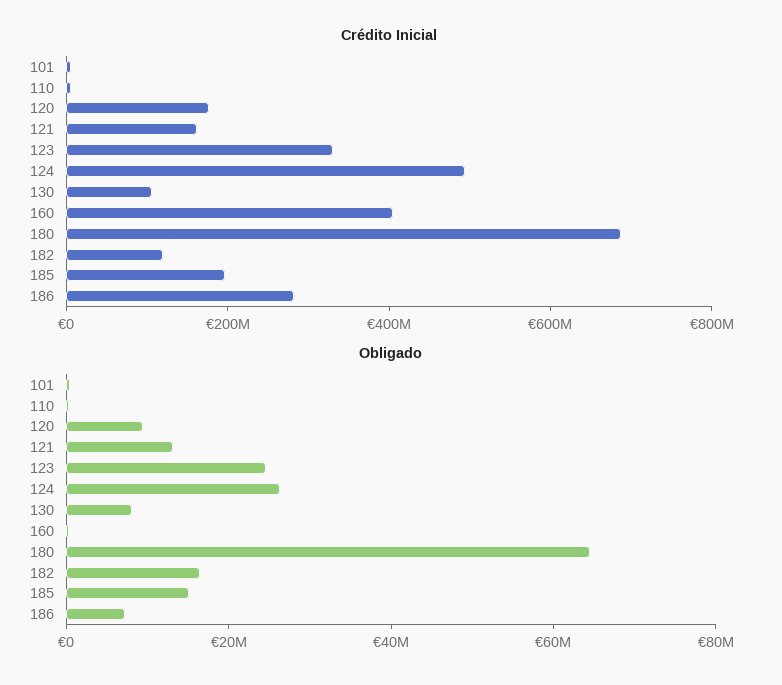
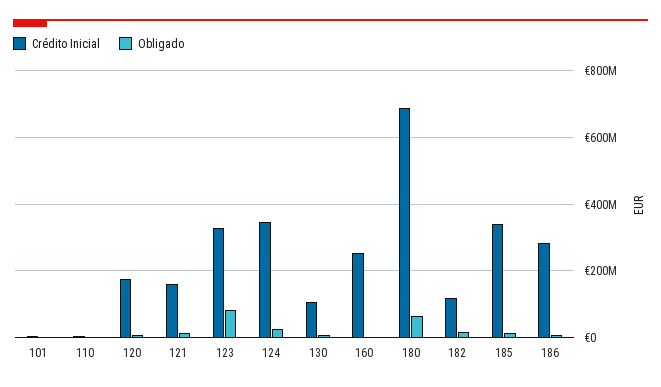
  {
    "Crédito Inicial": {
      "101": 0,
      "110": 0,
      "120": 180000000,
      "121": 160000000,
      "123": 340000000,
-     "124": 500000000,
+     "124": 340000000,
      "130": 100000000,
-     "160": 400000000,
+     "160": 260000000,
      "180": 680000000,
      "182": 120000000,
-     "185": 200000000,
+     "185": 340000000,
      "186": 280000000
    },
    "Obligado": {
      "101": 0,
      "110": 0,
      "120": 10000000,
      "121": 15000000,
-     "123": 25000000,
+     "123": 80000000,
      "124": 25000000,
      "130": 10000000,
      "160": 0,
      "180": 65000000,
      "182": 15000000,
      "185": 15000000,
      "186": 5000000
    }
  }

